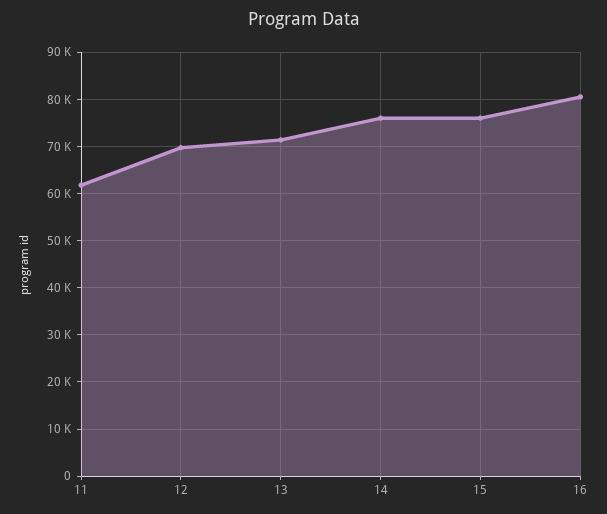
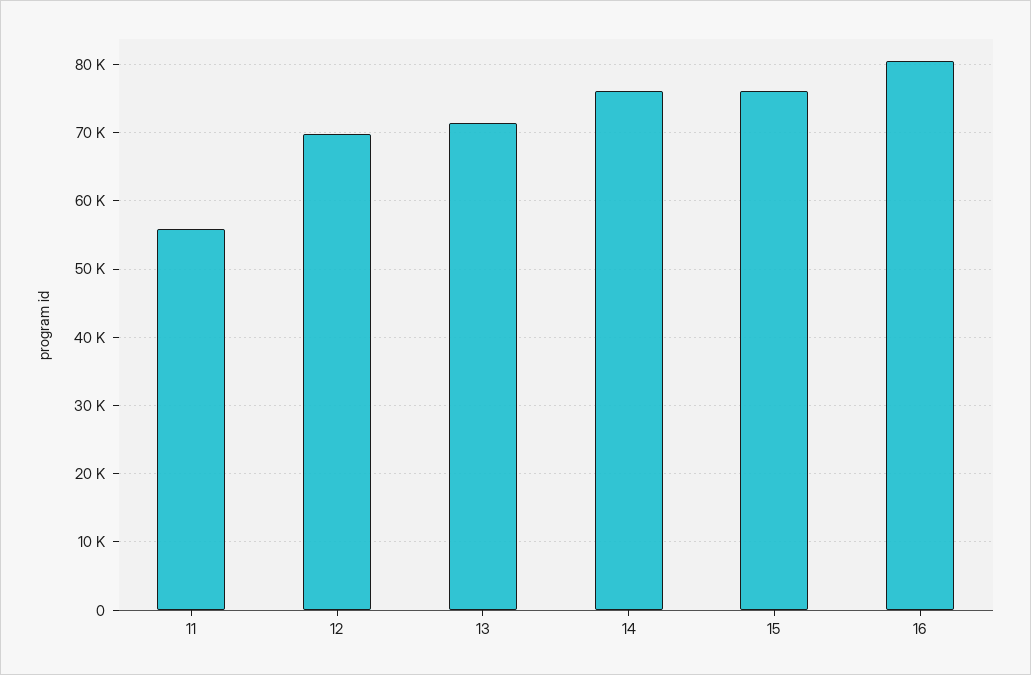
  {
-   "11": 62000,
+   "11": 56000,
    "12": 70000,
    "13": 71000,
    "14": 76000,
    "15": 76000,
    "16": 81000
  }

